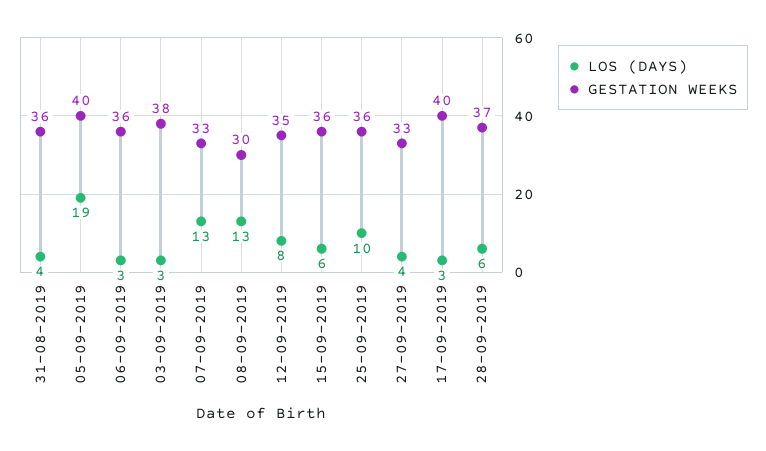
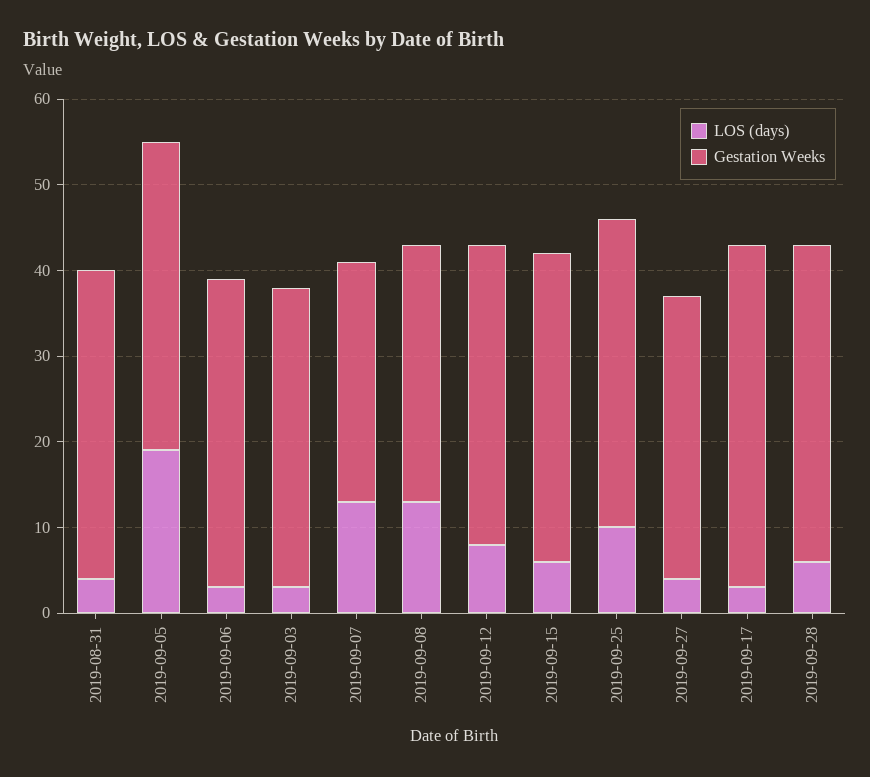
  {
    "LOS (DAYS)": {
      "31-08-2019": 4,
      "05-09-2019": 19,
      "06-09-2019": 3,
      "03-09-2019": 3,
      "07-09-2019": 13,
      "08-09-2019": 13,
      "12-09-2019": 8,
      "15-09-2019": 6,
      "25-09-2019": 10,
      "27-09-2019": 4,
      "17-09-2019": 3,
      "28-09-2019": 6
    },
    "GESTATION WEEKS": {
      "31-08-2019": 36,
-     "05-09-2019": 40,
+     "05-09-2019": 36,
      "06-09-2019": 36,
-     "03-09-2019": 38,
+     "03-09-2019": 35,
-     "07-09-2019": 33,
+     "07-09-2019": 28,
      "08-09-2019": 30,
      "12-09-2019": 35,
      "15-09-2019": 36,
      "25-09-2019": 36,
      "27-09-2019": 33,
      "17-09-2019": 40,
      "28-09-2019": 37
    }
  }

